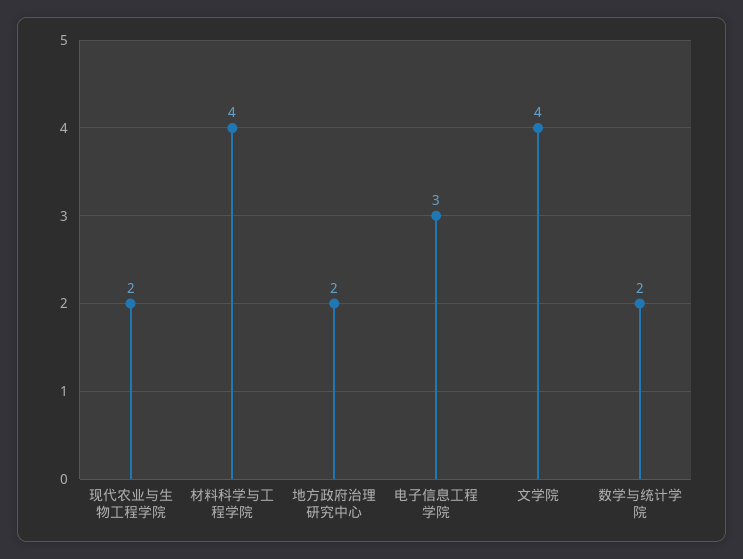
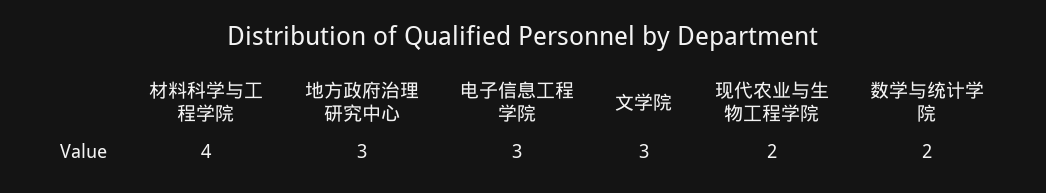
  {
    "现代农业与生物工程学院": 2,
    "材料科学与工程学院": 4,
-   "地方政府治理研究中心": 2,
+   "地方政府治理研究中心": 3,
    "电子信息工程学院": 3,
-   "文学院": 4,
+   "文学院": 3,
    "数学与统计学院": 2
  }

